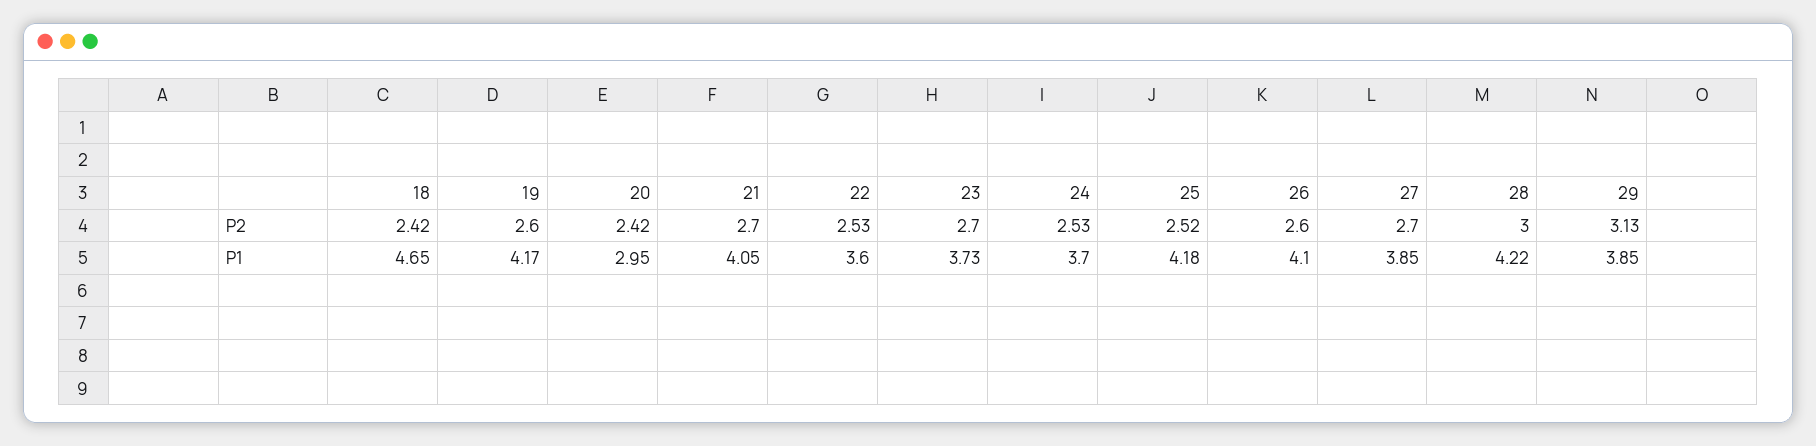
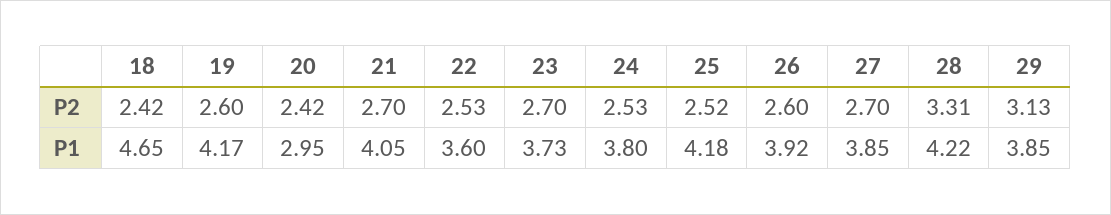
  {
    "18": {
      "P2": 2.42,
      "P1": 4.65
    },
    "19": {
      "P2": 2.6,
      "P1": 4.17
    },
    "20": {
      "P2": 2.42,
      "P1": 2.95
    },
    "21": {
      "P2": 2.7,
      "P1": 4.05
    },
    "22": {
      "P2": 2.53,
      "P1": 3.6
    },
    "23": {
      "P2": 2.7,
      "P1": 3.73
    },
    "24": {
      "P2": 2.53,
-     "P1": 3.7
+     "P1": 3.8
    },
    "25": {
      "P2": 2.52,
      "P1": 4.18
    },
    "26": {
      "P2": 2.6,
-     "P1": 4.1
+     "P1": 3.92
    },
    "27": {
      "P2": 2.7,
      "P1": 3.85
    },
    "28": {
-     "P2": 3,
+     "P2": 3.31,
      "P1": 4.22
    },
    "29": {
      "P2": 3.13,
      "P1": 3.85
    }
  }

